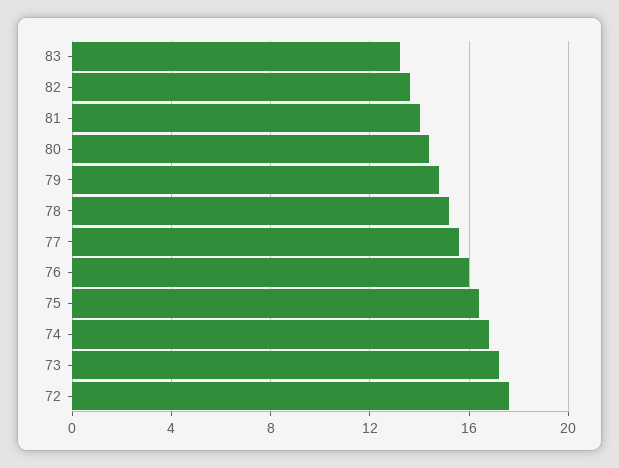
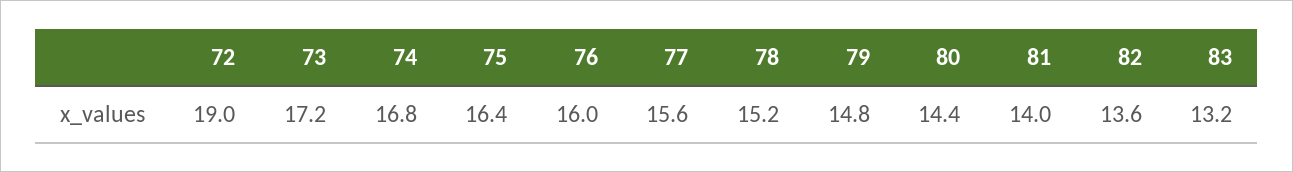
  {
    "83": 13.2,
    "82": 13.6,
    "81": 14,
    "80": 14.4,
    "79": 14.8,
    "78": 15.2,
    "77": 15.6,
    "76": 16,
    "75": 16.4,
    "74": 16.8,
    "73": 17.2,
-   "72": 17.5
+   "72": 19
  }

